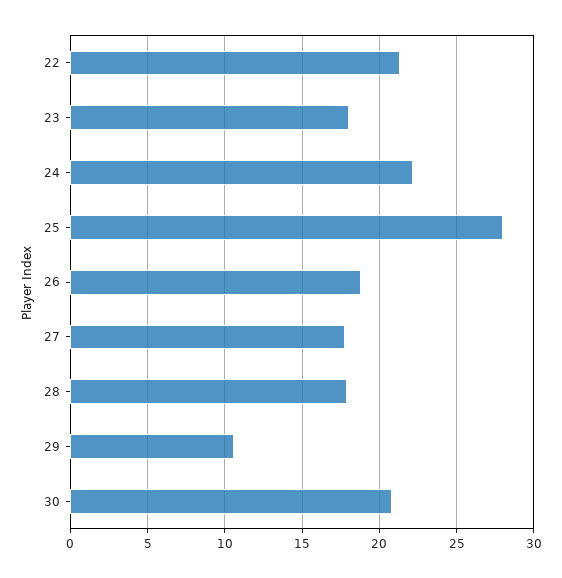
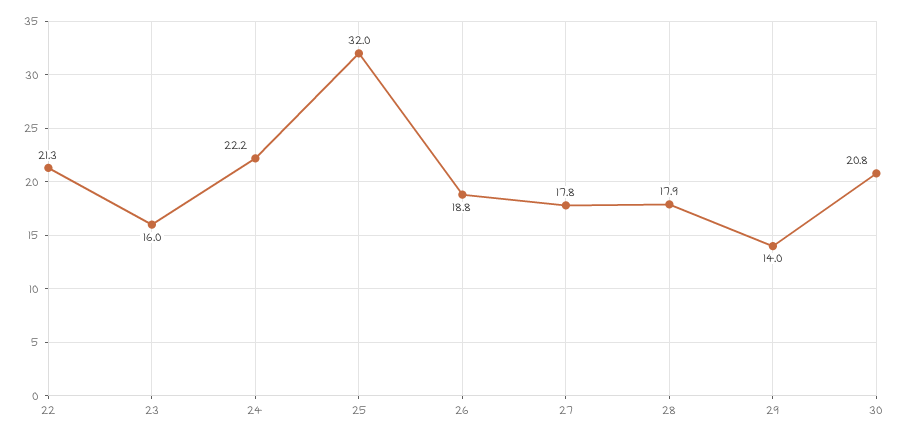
  {
    "22": 21.3,
-   "23": 18,
+   "23": 16,
    "24": 22.2,
-   "25": 28,
+   "25": 32,
    "26": 18.8,
    "27": 17.8,
    "28": 17.9,
-   "29": 10.5,
+   "29": 14,
    "30": 20.8
  }

